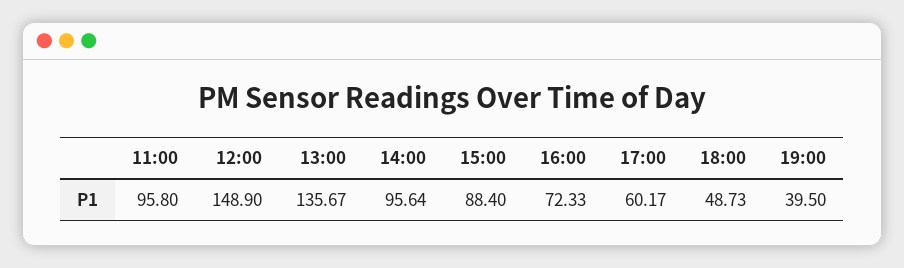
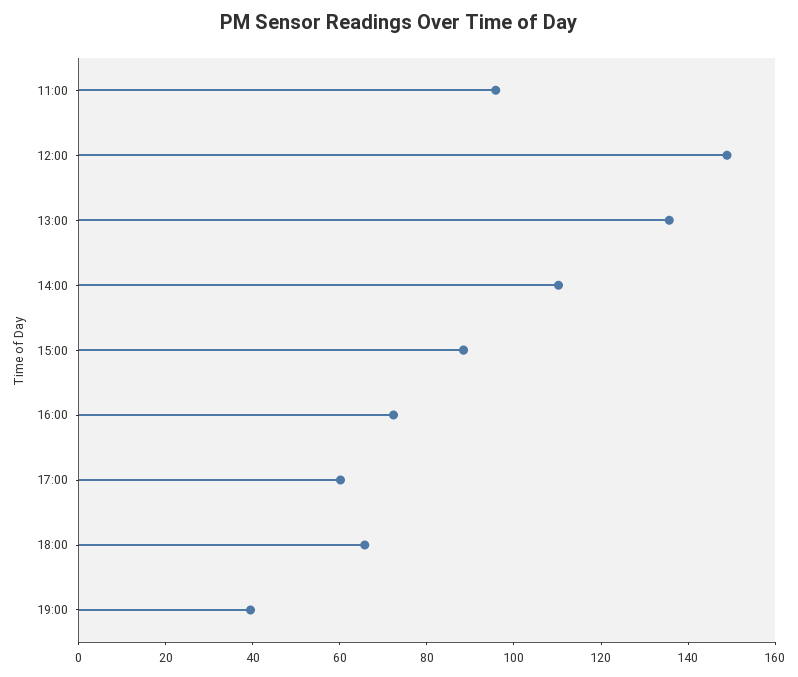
  {
    "11:00": 95.8,
    "12:00": 148.9,
    "13:00": 135.67,
-   "14:00": 95.64,
+   "14:00": 110,
    "15:00": 88.4,
    "16:00": 72.33,
    "17:00": 60.17,
-   "18:00": 48.73,
+   "18:00": 65,
    "19:00": 39.5
  }

